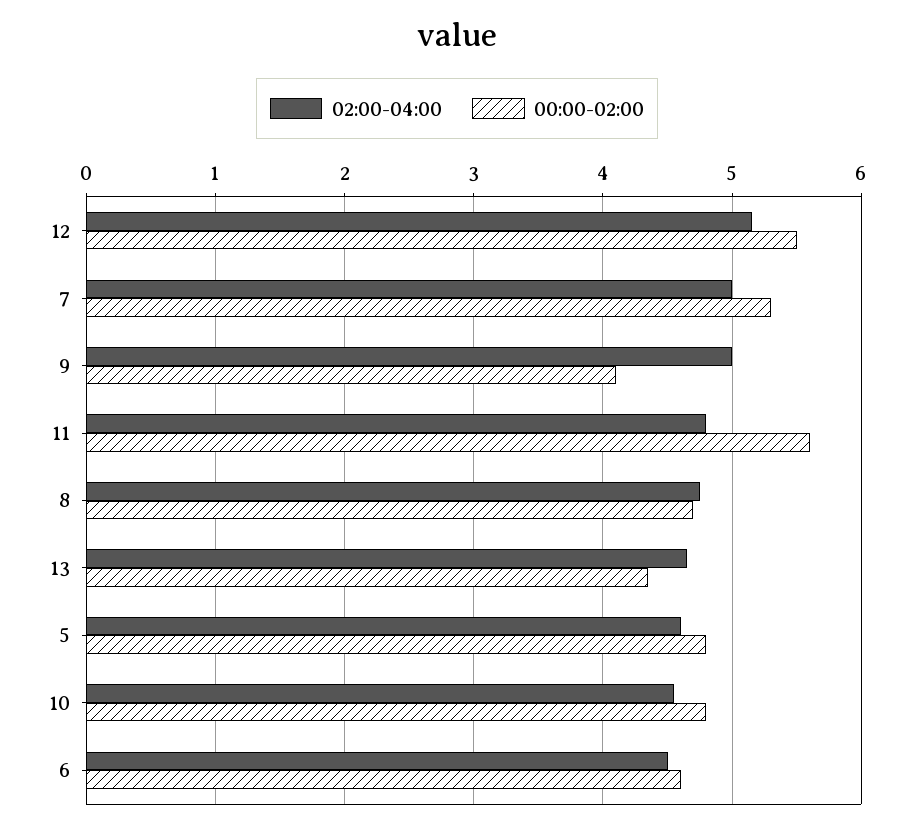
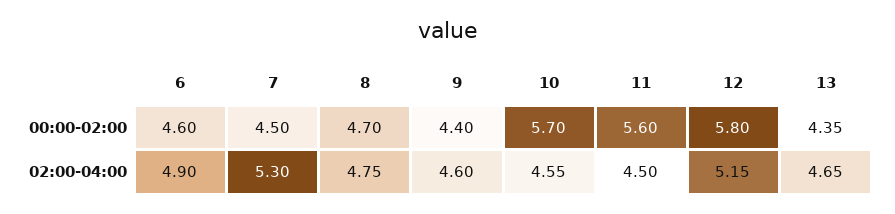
  {
    "02:00-04:00": {
      "12": 5.15,
-     "7": 5,
+     "7": 5.3,
-     "9": 5,
+     "9": 4.6,
-     "11": 4.8,
+     "11": 4.5,
      "8": 4.75,
      "13": 4.65,
-     "5": 4.6,
      "10": 4.55,
-     "6": 4.5
+     "6": 4.9
    },
    "00:00-02:00": {
-     "12": 5.5,
+     "12": 5.8,
-     "7": 5.3,
+     "7": 4.5,
-     "9": 4.1,
+     "9": 4.4,
      "11": 5.6,
      "8": 4.7,
      "13": 4.35,
-     "5": 4.8,
-     "10": 4.8,
+     "10": 5.7,
      "6": 4.6
    }
  }

